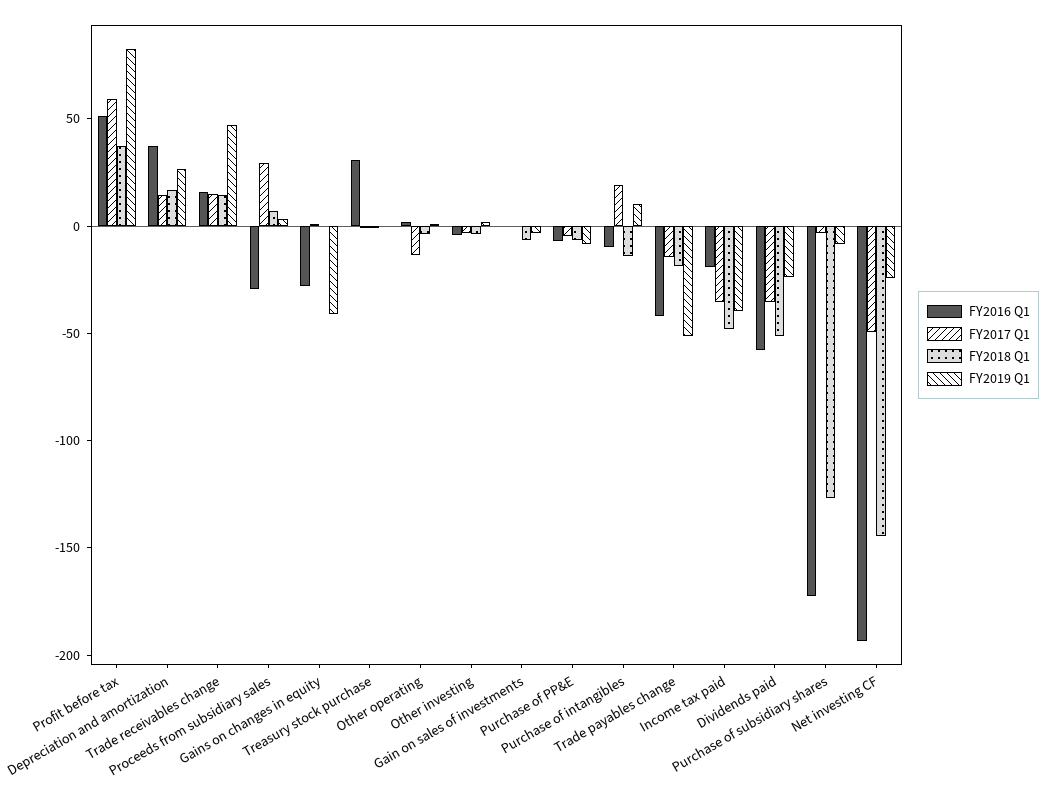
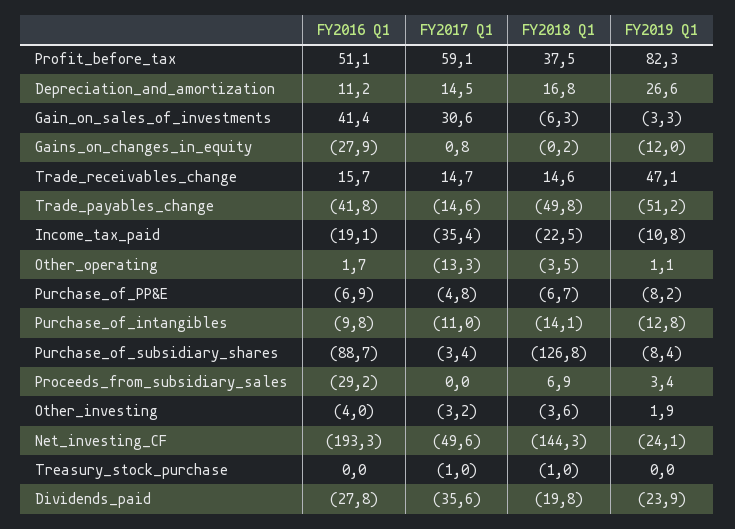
  {
    "FY2016 Q1": {
      "Profit before tax": 51.1,
-     "Depreciation and amortization": 40,
+     "Depreciation and amortization": 11.2,
      "Trade receivables change": 15.7,
      "Proceeds from subsidiary sales": -29.2,
      "Gains on changes in equity": -27.9,
-     "Treasury stock purchase": 30,
+     "Treasury stock purchase": 0,
      "Other operating": 1.7,
      "Other investing": -4,
-     "Gain on sales of investments": 0,
+     "Gain on sales of investments": 41.4,
      "Purchase of PP&E": -6.9,
      "Purchase of intangibles": -9.8,
      "Trade payables change": -41.8,
      "Income tax paid": -19.1,
-     "Dividends paid": -60,
+     "Dividends paid": -27.8,
-     "Purchase of subsidiary shares": -170,
+     "Purchase of subsidiary shares": -88.7,
      "Net investing CF": -193.3
    },
    "FY2017 Q1": {
      "Profit before tax": 59.1,
      "Depreciation and amortization": 14.5,
      "Trade receivables change": 14.7,
-     "Proceeds from subsidiary sales": 30,
+     "Proceeds from subsidiary sales": 0,
      "Gains on changes in equity": 0.8,
      "Treasury stock purchase": -1,
      "Other operating": -13.3,
      "Other investing": -3.2,
-     "Gain on sales of investments": 0,
+     "Gain on sales of investments": 30.6,
      "Purchase of PP&E": -4.8,
-     "Purchase of intangibles": 20,
+     "Purchase of intangibles": -11,
      "Trade payables change": -14.6,
      "Income tax paid": -35.4,
      "Dividends paid": -35.6,
      "Purchase of subsidiary shares": -3.4,
      "Net investing CF": -49.6
    },
    "FY2018 Q1": {
      "Profit before tax": 37.5,
      "Depreciation and amortization": 16.8,
      "Trade receivables change": 14.6,
      "Proceeds from subsidiary sales": 6.9,
      "Gains on changes in equity": -0.2,
      "Treasury stock purchase": -1,
      "Other operating": -3.5,
      "Other investing": -3.6,
      "Gain on sales of investments": -6.3,
      "Purchase of PP&E": -6.7,
      "Purchase of intangibles": -14.1,
-     "Trade payables change": -20,
+     "Trade payables change": -49.8,
-     "Income tax paid": -50,
+     "Income tax paid": -22.5,
-     "Dividends paid": -50,
+     "Dividends paid": -19.8,
      "Purchase of subsidiary shares": -126.8,
      "Net investing CF": -144.3
    },
    "FY2019 Q1": {
      "Profit before tax": 82.3,
      "Depreciation and amortization": 26.6,
      "Trade receivables change": 47.1,
      "Proceeds from subsidiary sales": 3.4,
-     "Gains on changes in equity": -40,
+     "Gains on changes in equity": -12,
      "Treasury stock purchase": 0,
      "Other operating": 1.1,
      "Other investing": 1.9,
      "Gain on sales of investments": -3.3,
      "Purchase of PP&E": -8.2,
-     "Purchase of intangibles": 10,
+     "Purchase of intangibles": -12.8,
      "Trade payables change": -51.2,
-     "Income tax paid": -40,
+     "Income tax paid": -10.8,
      "Dividends paid": -23.9,
      "Purchase of subsidiary shares": -8.4,
      "Net investing CF": -24.1
    }
  }

